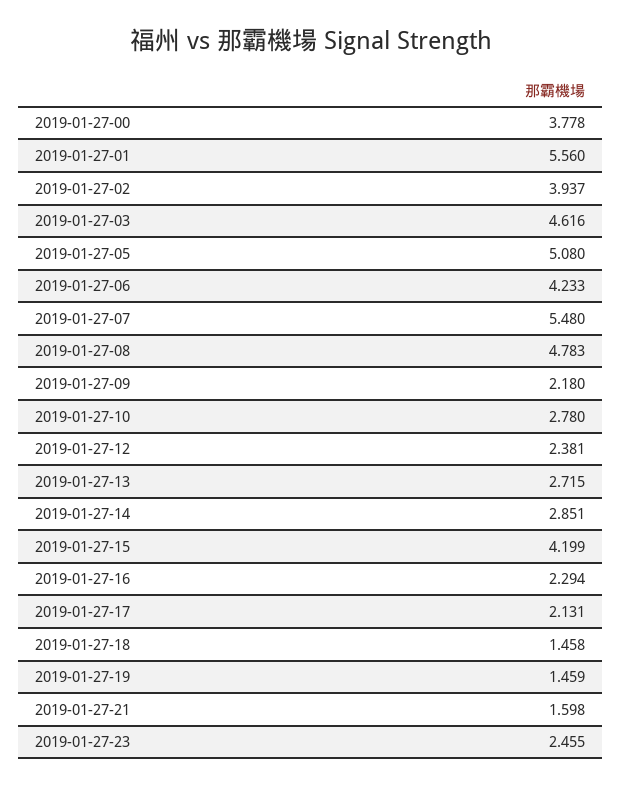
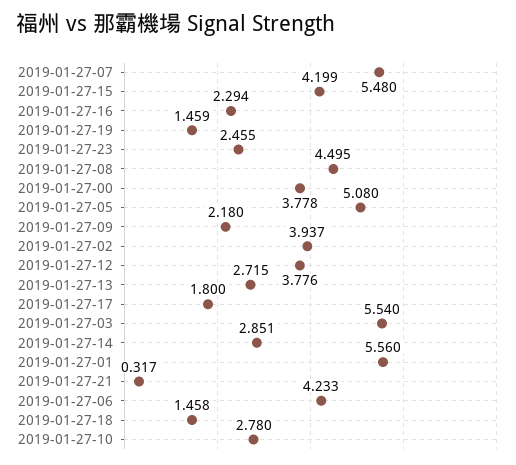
  {
    "2019-01-27-00": 3.778,
    "2019-01-27-01": 5.56,
    "2019-01-27-02": 3.937,
-   "2019-01-27-03": 4.616,
+   "2019-01-27-03": 5.54,
    "2019-01-27-05": 5.08,
    "2019-01-27-06": 4.233,
    "2019-01-27-07": 5.48,
-   "2019-01-27-08": 4.783,
+   "2019-01-27-08": 4.495,
    "2019-01-27-09": 2.18,
    "2019-01-27-10": 2.78,
-   "2019-01-27-12": 2.381,
+   "2019-01-27-12": 3.776,
    "2019-01-27-13": 2.715,
    "2019-01-27-14": 2.851,
    "2019-01-27-15": 4.199,
    "2019-01-27-16": 2.294,
-   "2019-01-27-17": 2.131,
+   "2019-01-27-17": 1.8,
    "2019-01-27-18": 1.458,
    "2019-01-27-19": 1.459,
-   "2019-01-27-21": 1.598,
+   "2019-01-27-21": 0.317,
    "2019-01-27-23": 2.455
  }

